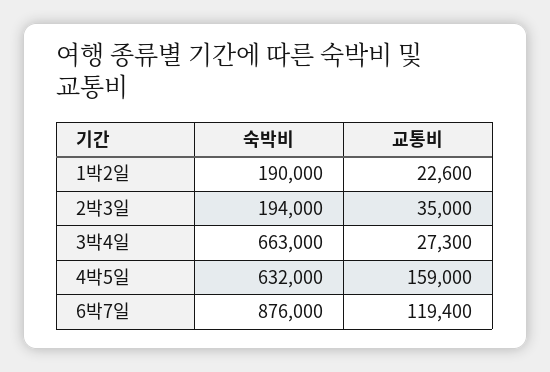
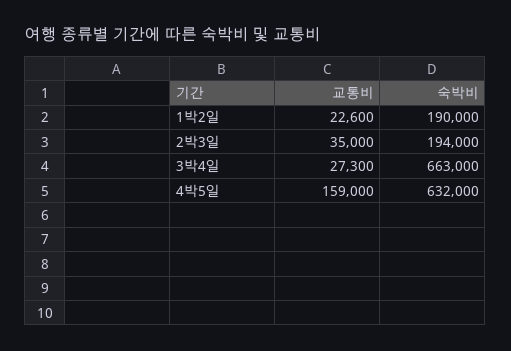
  {
    "숙박비": {
      "1박2일": 190000,
      "2박3일": 194000,
      "3박4일": 663000,
-     "4박5일": 632000,
+     "4박5일": 632000
-     "6박7일": 876000
    },
    "교통비": {
      "1박2일": 22600,
      "2박3일": 35000,
      "3박4일": 27300,
-     "4박5일": 159000,
+     "4박5일": 159000
-     "6박7일": 119400
    }
  }

